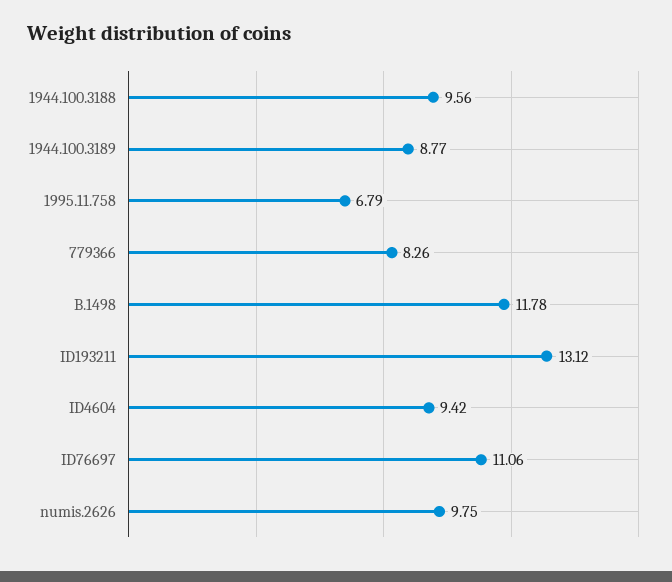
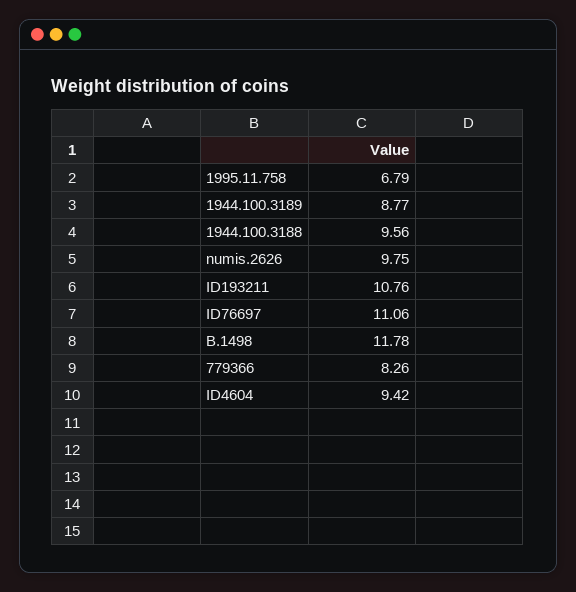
  {
    "1944.100.3188": 9.56,
    "1944.100.3189": 8.77,
    "1995.11.758": 6.79,
    "779366": 8.26,
    "B.1498": 11.78,
-   "ID193211": 13.12,
+   "ID193211": 10.76,
    "ID4604": 9.42,
    "ID76697": 11.06,
    "numis.2626": 9.75
  }

